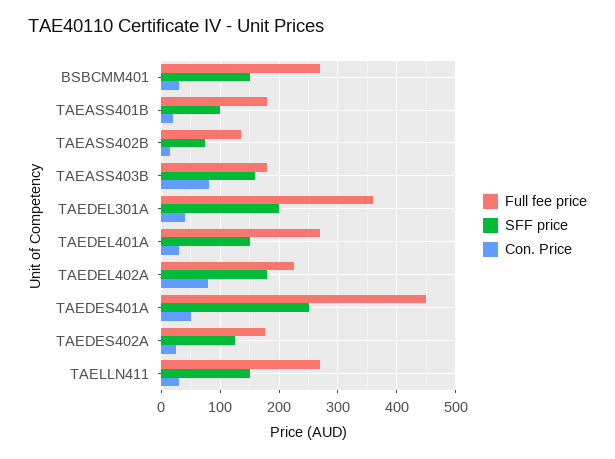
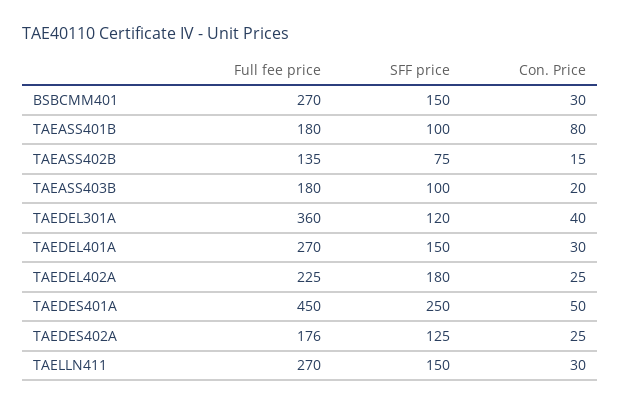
  {
    "Full fee price": {
      "BSBCMM401": 270,
      "TAEASS401B": 180,
      "TAEASS402B": 135,
      "TAEASS403B": 180,
      "TAEDEL301A": 360,
      "TAEDEL401A": 270,
      "TAEDEL402A": 225,
      "TAEDES401A": 450,
      "TAEDES402A": 176,
      "TAELLN411": 270
    },
    "SFF price": {
      "BSBCMM401": 150,
      "TAEASS401B": 100,
      "TAEASS402B": 75,
-     "TAEASS403B": 160,
+     "TAEASS403B": 100,
-     "TAEDEL301A": 200,
+     "TAEDEL301A": 120,
      "TAEDEL401A": 150,
      "TAEDEL402A": 180,
      "TAEDES401A": 250,
      "TAEDES402A": 125,
      "TAELLN411": 150
    },
    "Con. Price": {
      "BSBCMM401": 30,
-     "TAEASS401B": 20,
+     "TAEASS401B": 80,
      "TAEASS402B": 15,
-     "TAEASS403B": 80,
+     "TAEASS403B": 20,
      "TAEDEL301A": 40,
      "TAEDEL401A": 30,
-     "TAEDEL402A": 80,
+     "TAEDEL402A": 25,
      "TAEDES401A": 50,
      "TAEDES402A": 25,
      "TAELLN411": 30
    }
  }

